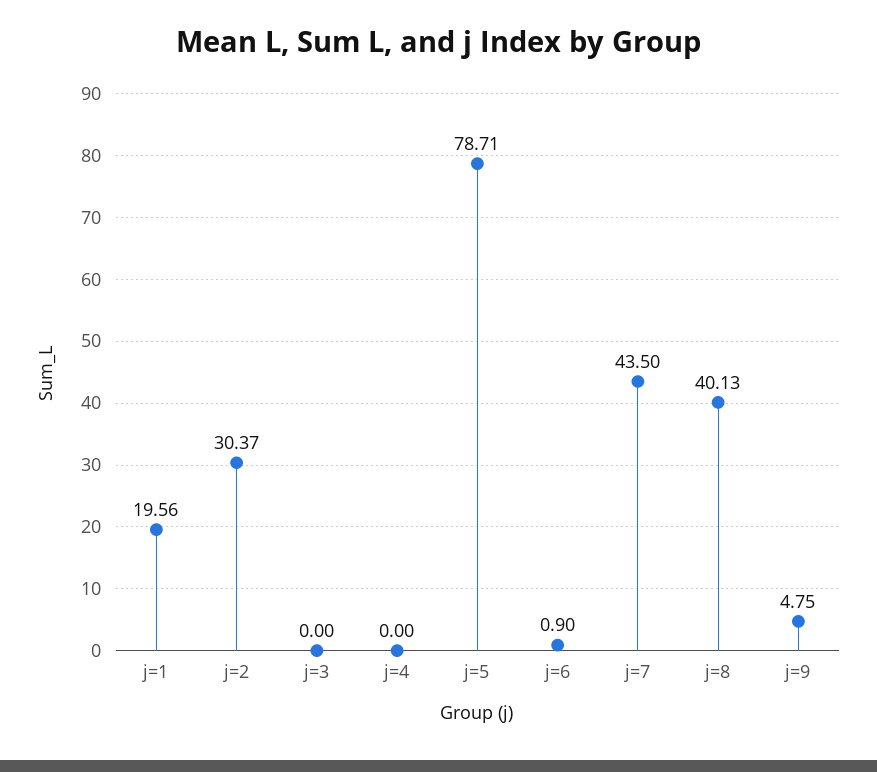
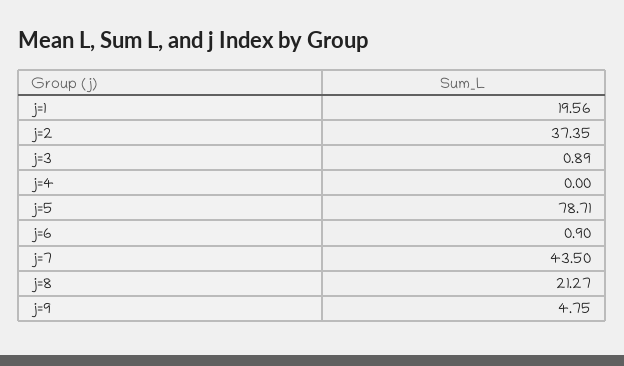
  {
    "j=1": 19.56,
-   "j=2": 30.37,
+   "j=2": 37.35,
-   "j=3": 0,
+   "j=3": 0.89,
    "j=4": 0,
    "j=5": 78.71,
    "j=6": 0.9,
    "j=7": 43.5,
-   "j=8": 40.13,
+   "j=8": 21.27,
    "j=9": 4.75
  }

